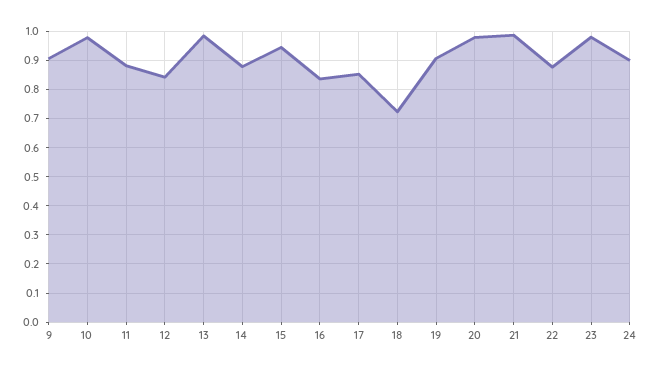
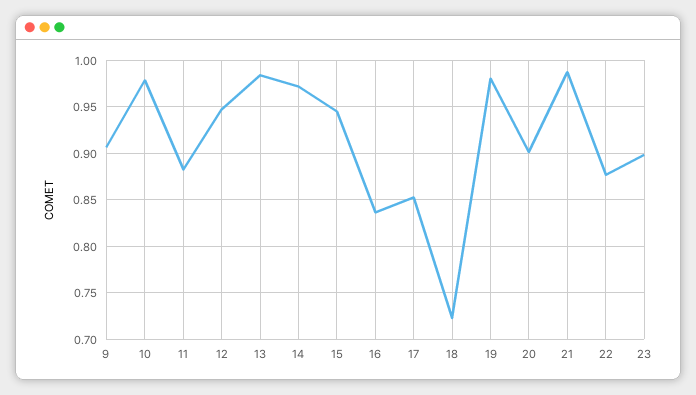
  {
    "9": 0.91,
    "10": 0.98,
    "11": 0.88,
-   "12": 0.85,
+   "12": 0.95,
    "13": 0.98,
-   "14": 0.875,
+   "14": 0.97,
    "15": 0.95,
    "16": 0.84,
    "17": 0.85,
    "18": 0.72,
-   "19": 0.9,
+   "19": 0.98,
-   "20": 0.975,
+   "20": 0.9,
    "21": 0.99,
    "22": 0.88,
-   "23": 0.975,
+   "23": 0.9
-   "24": 0.9
  }

